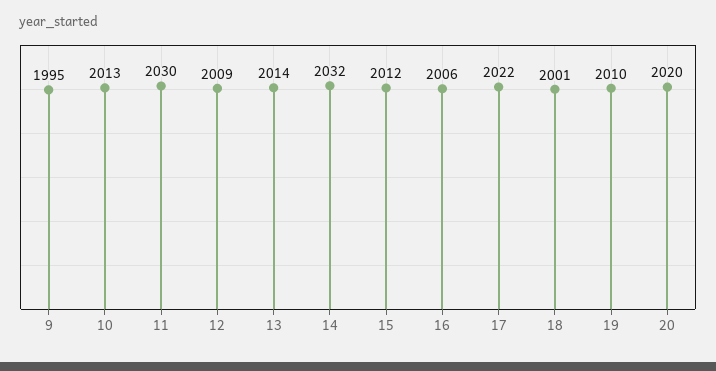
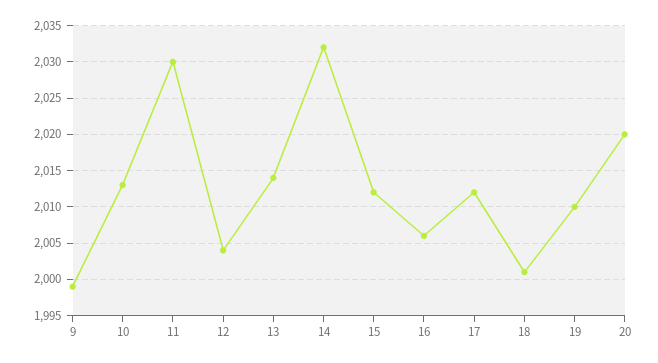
  {
-   "9": 1995,
+   "9": 1999,
    "10": 2013,
    "11": 2030,
-   "12": 2009,
+   "12": 2004,
    "13": 2014,
    "14": 2032,
    "15": 2012,
    "16": 2006,
-   "17": 2022,
+   "17": 2012,
    "18": 2001,
    "19": 2010,
    "20": 2020
  }

